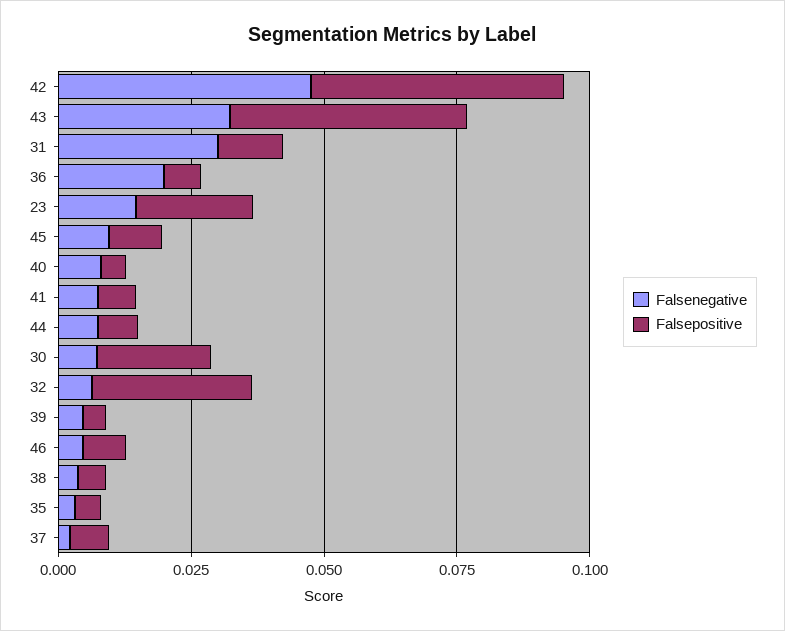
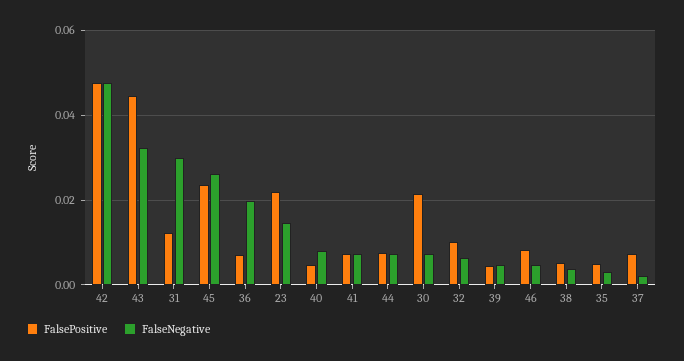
  {
    "Falsenegative": {
      "42": 0.048,
      "43": 0.032,
      "31": 0.03,
      "36": 0.02,
      "23": 0.014,
-     "45": 0.01,
+     "45": 0.026,
      "40": 0.008,
      "41": 0.008,
      "44": 0.008,
      "30": 0.008,
      "32": 0.006,
      "39": 0.004,
      "46": 0.004,
      "38": 0.004,
      "35": 0.004,
      "37": 0.002
    },
    "Falsepositive": {
      "42": 0.048,
      "43": 0.044,
      "31": 0.012,
      "36": 0.008,
      "23": 0.022,
-     "45": 0.01,
+     "45": 0.024,
      "40": 0.004,
      "41": 0.008,
      "44": 0.008,
      "30": 0.022,
-     "32": 0.03,
+     "32": 0.01,
      "39": 0.004,
      "46": 0.008,
      "38": 0.006,
      "35": 0.004,
      "37": 0.008
    }
  }

